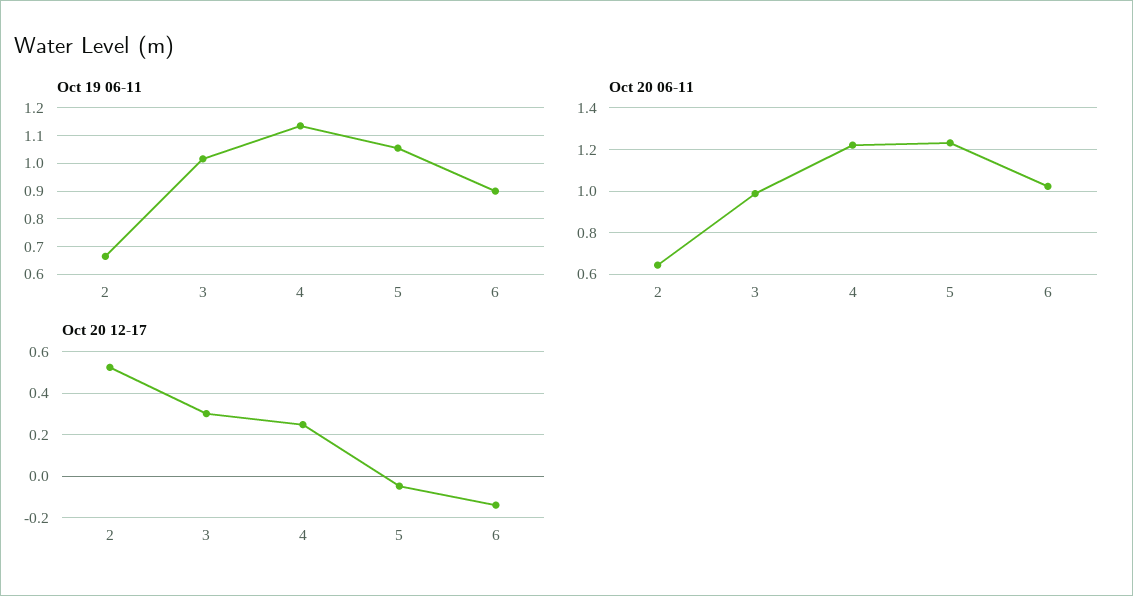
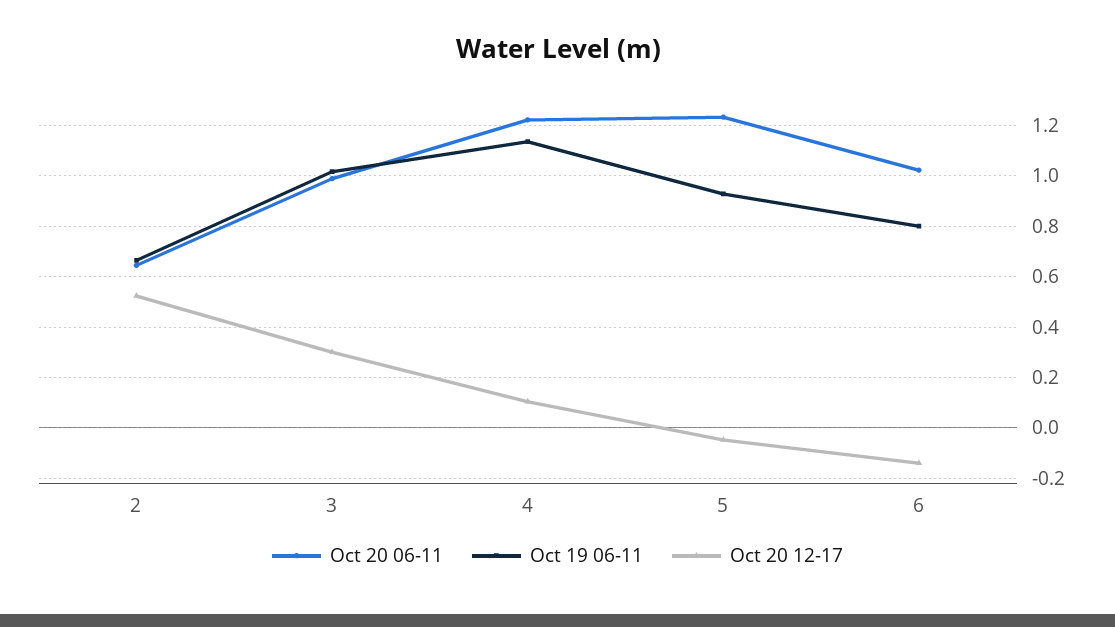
  {
    "Oct 19 06-11": {
      "2": 0.675,
      "3": 1.025,
      "4": 1.125,
-     "5": 1.05,
+     "5": 0.925,
-     "6": 0.9
+     "6": 0.8
    },
    "Oct 20 06-11": {
      "2": 0.65,
      "3": 1,
      "4": 1.225,
      "5": 1.225,
      "6": 1.025
    },
    "Oct 20 12-17": {
      "2": 0.525,
      "3": 0.3,
-     "4": 0.25,
+     "4": 0.1,
      "5": -0.05,
      "6": -0.15
    }
  }

